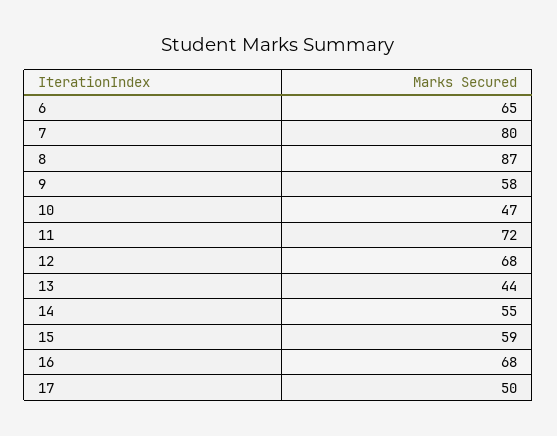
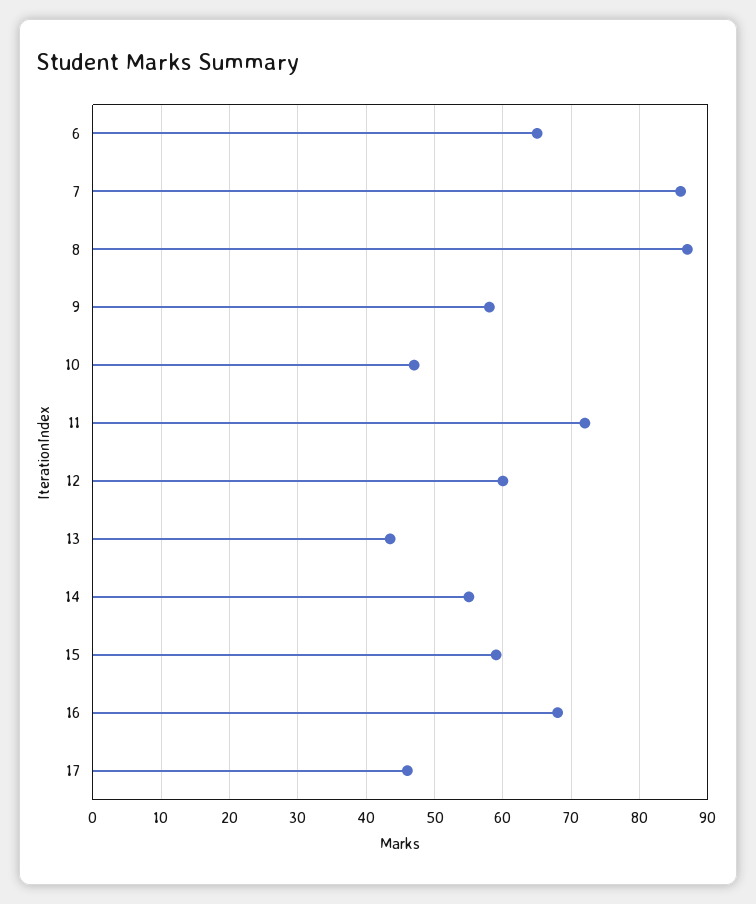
  {
    "6": 65,
-   "7": 80,
+   "7": 86,
    "8": 87,
    "9": 58,
    "10": 47,
    "11": 72,
-   "12": 68,
+   "12": 60,
    "13": 44,
    "14": 55,
    "15": 59,
    "16": 68,
-   "17": 50
+   "17": 46
  }

